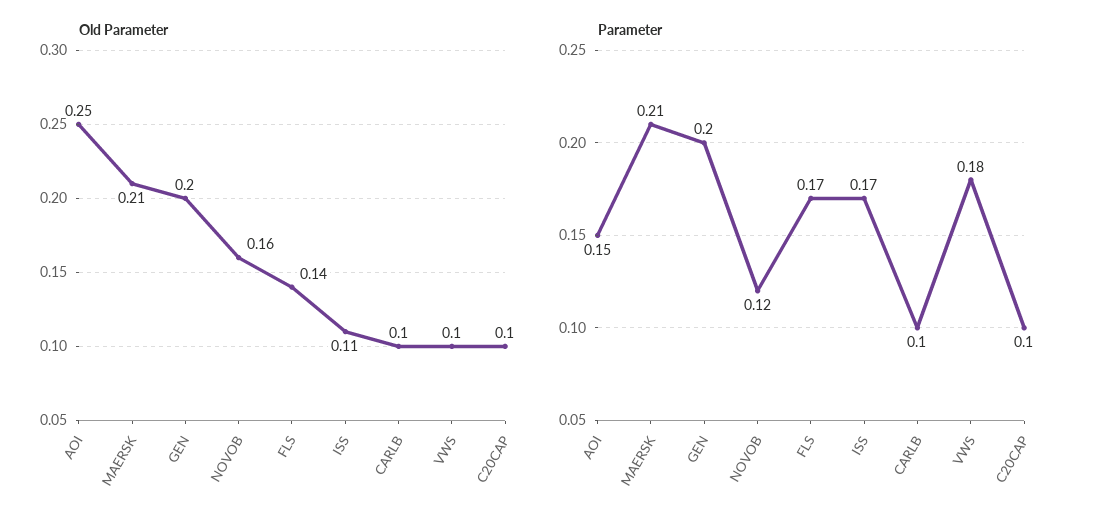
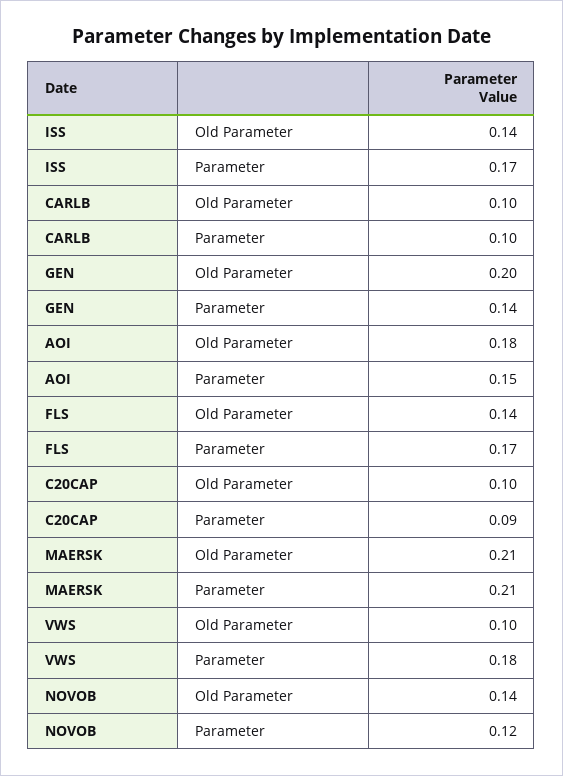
  {
    "Old Parameter": {
-     "AOI": 0.25,
+     "AOI": 0.18,
      "MAERSK": 0.21,
      "GEN": 0.2,
-     "NOVOB": 0.16,
+     "NOVOB": 0.14,
      "FLS": 0.14,
-     "ISS": 0.11,
+     "ISS": 0.14,
      "CARLB": 0.1,
      "VWS": 0.1,
      "C20CAP": 0.1
    },
    "Parameter": {
      "AOI": 0.15,
      "MAERSK": 0.21,
-     "GEN": 0.2,
+     "GEN": 0.14,
      "NOVOB": 0.12,
      "FLS": 0.17,
      "ISS": 0.17,
      "CARLB": 0.1,
      "VWS": 0.18,
-     "C20CAP": 0.1
+     "C20CAP": 0.09
    }
  }

